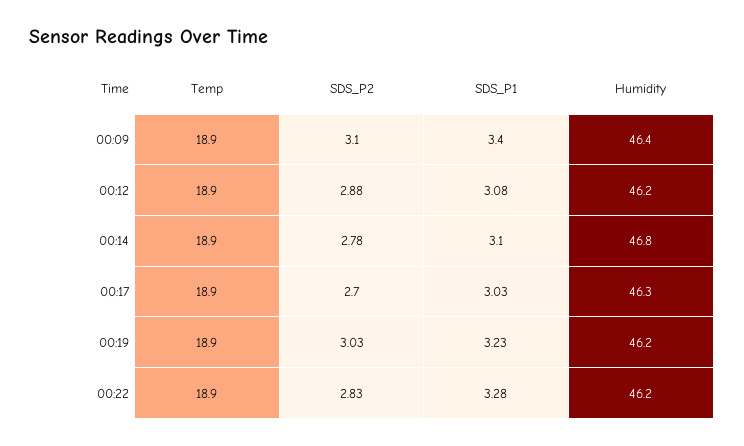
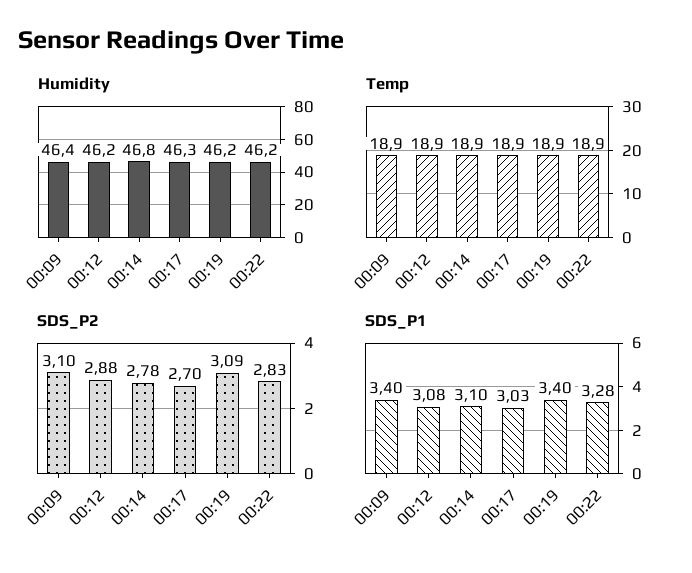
  {
    "Temp": {
      "00:09": 18.9,
      "00:12": 18.9,
      "00:14": 18.9,
      "00:17": 18.9,
      "00:19": 18.9,
      "00:22": 18.9
    },
    "SDS_P2": {
      "00:09": 3.1,
      "00:12": 2.88,
      "00:14": 2.78,
      "00:17": 2.7,
-     "00:19": 3.03,
+     "00:19": 3.09,
      "00:22": 2.83
    },
    "SDS_P1": {
      "00:09": 3.4,
      "00:12": 3.08,
      "00:14": 3.1,
      "00:17": 3.03,
-     "00:19": 3.23,
+     "00:19": 3.4,
      "00:22": 3.28
    },
    "Humidity": {
      "00:09": 46.4,
      "00:12": 46.2,
      "00:14": 46.8,
      "00:17": 46.3,
      "00:19": 46.2,
      "00:22": 46.2
    }
  }

